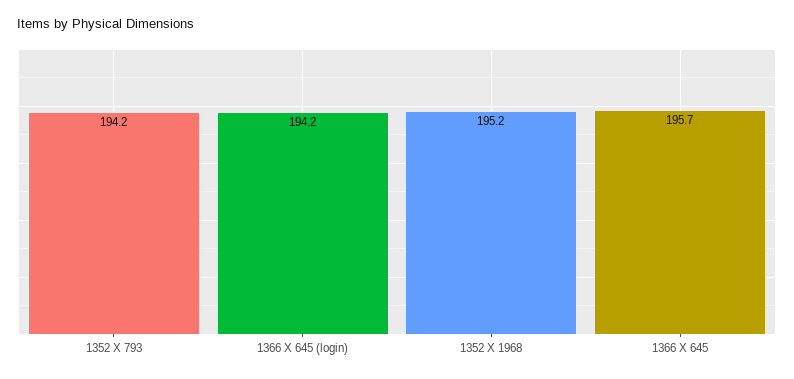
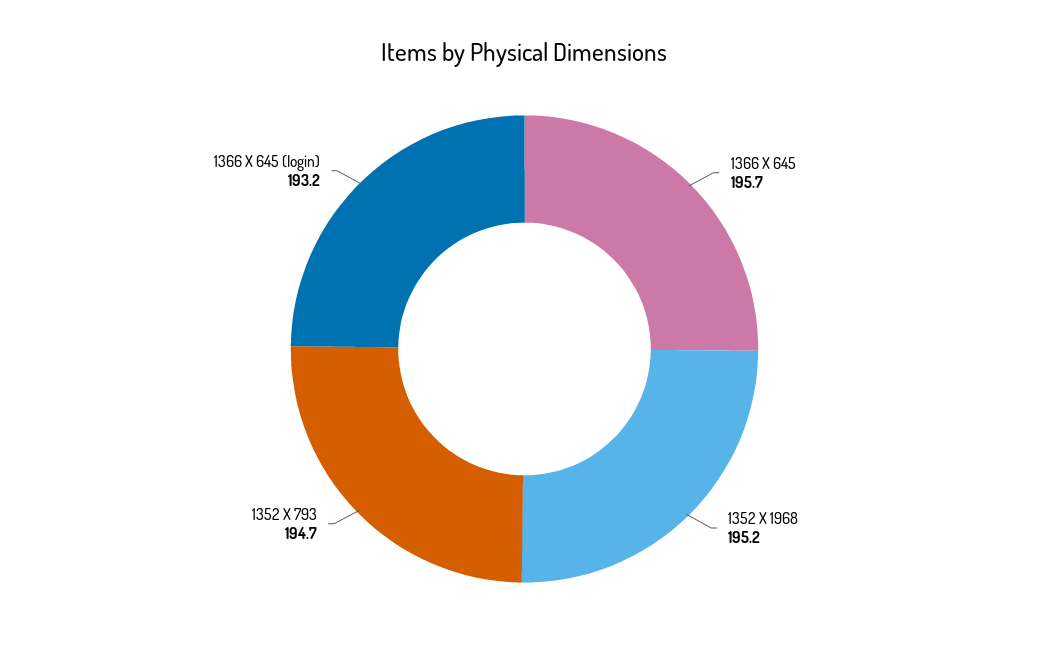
  {
-   "1352 X 793": 194.2,
+   "1352 X 793": 194.7,
-   "1366 X 645 (login)": 194.2,
+   "1366 X 645 (login)": 193.2,
    "1352 X 1968": 195.2,
    "1366 X 645": 195.7
  }

